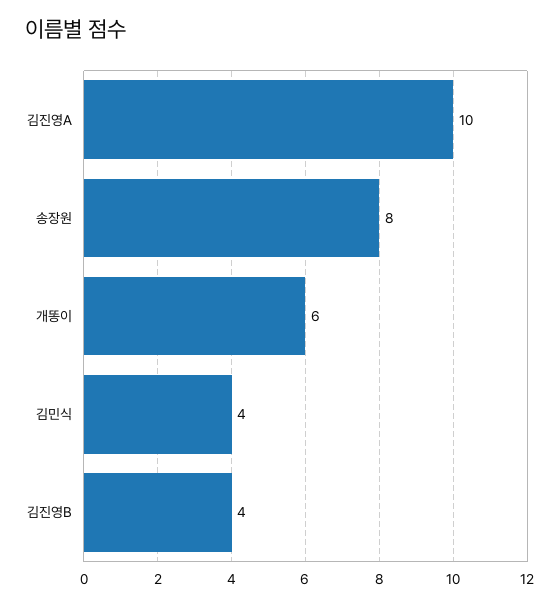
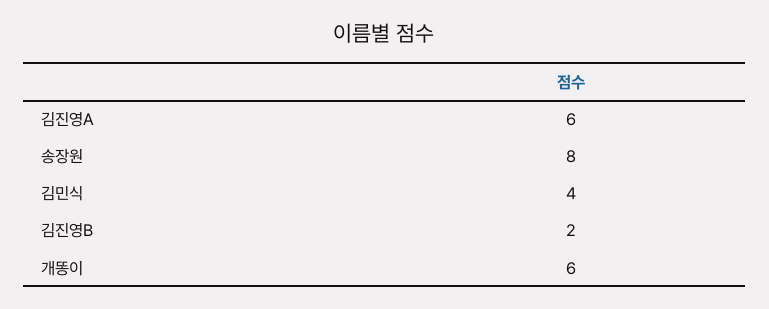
  {
-   "김진영A": 10,
+   "김진영A": 6,
    "송장원": 8,
    "개똥이": 6,
    "김민식": 4,
-   "김진영B": 4
+   "김진영B": 2
  }

